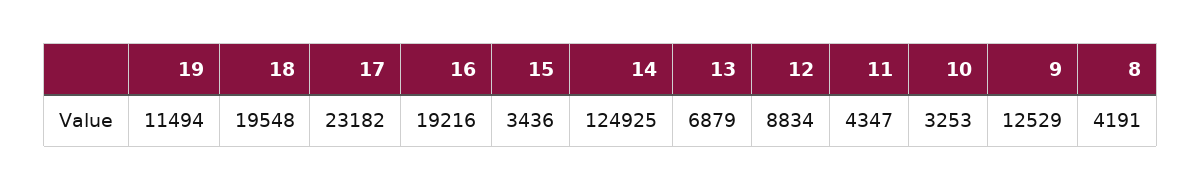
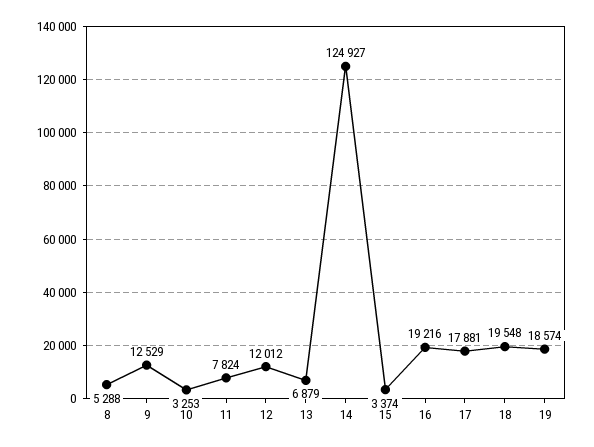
  {
-   "19": 11494,
+   "19": 18574,
    "18": 19548,
-   "17": 23182,
+   "17": 17881,
    "16": 19216,
-   "15": 3436,
+   "15": 3374,
-   "14": 124925,
+   "14": 124927,
    "13": 6879,
-   "12": 8834,
+   "12": 12012,
-   "11": 4347,
+   "11": 7824,
    "10": 3253,
    "9": 12529,
-   "8": 4191
+   "8": 5288
  }

